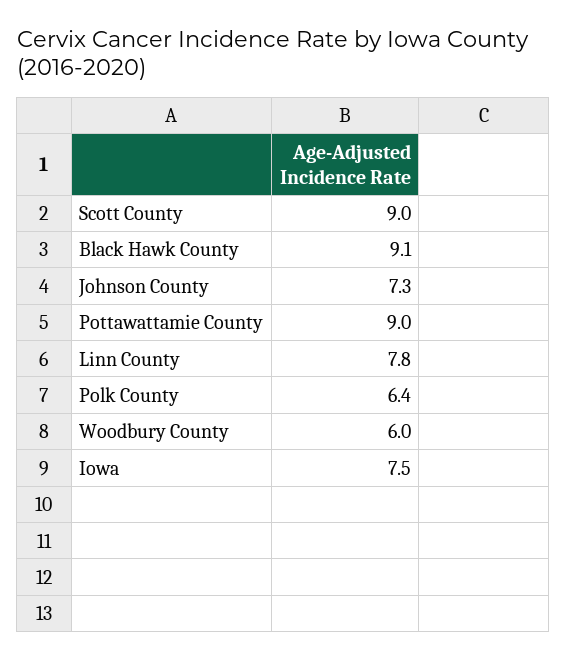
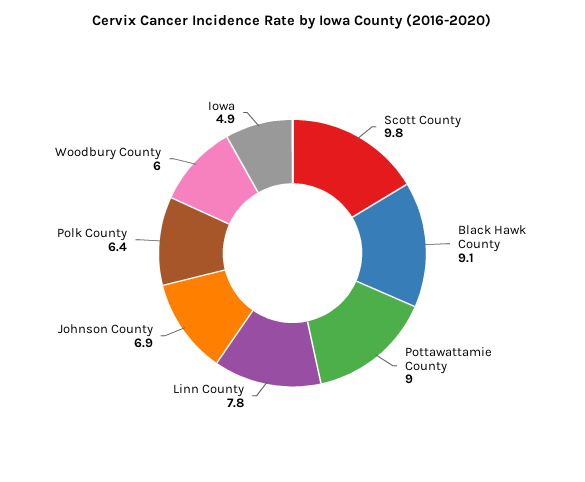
  {
-   "Scott County": 9,
+   "Scott County": 9.8,
    "Black Hawk County": 9.1,
-   "Johnson County": 7.3,
+   "Johnson County": 6.9,
    "Pottawattamie County": 9,
    "Linn County": 7.8,
    "Polk County": 6.4,
    "Woodbury County": 6,
-   "Iowa": 7.5
+   "Iowa": 4.9
  }

